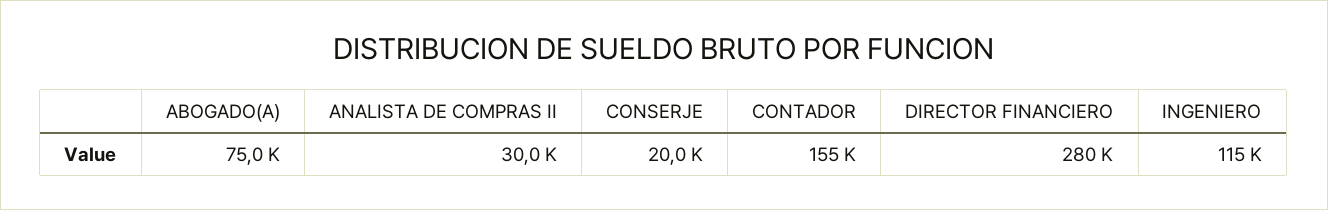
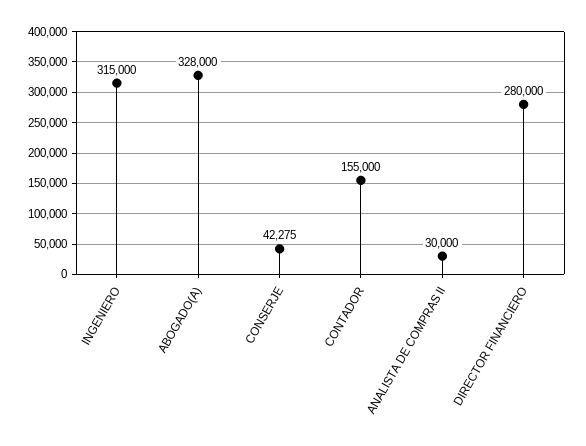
  {
-   "ABOGADO(A)": 75000,
+   "ABOGADO(A)": 328000,
    "ANALISTA DE COMPRAS II": 30000,
-   "CONSERJE": 20000,
+   "CONSERJE": 42275,
    "CONTADOR": 155000,
    "DIRECTOR FINANCIERO": 280000,
-   "INGENIERO": 115000
+   "INGENIERO": 315000
  }

